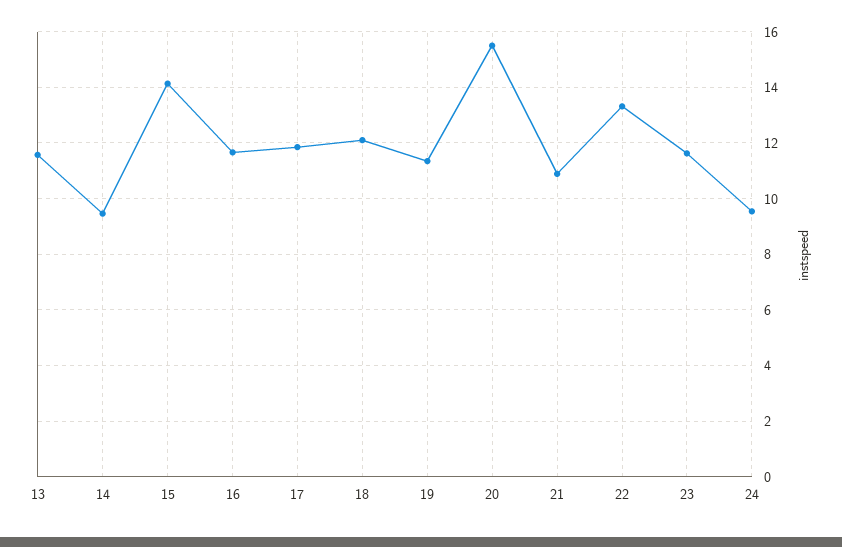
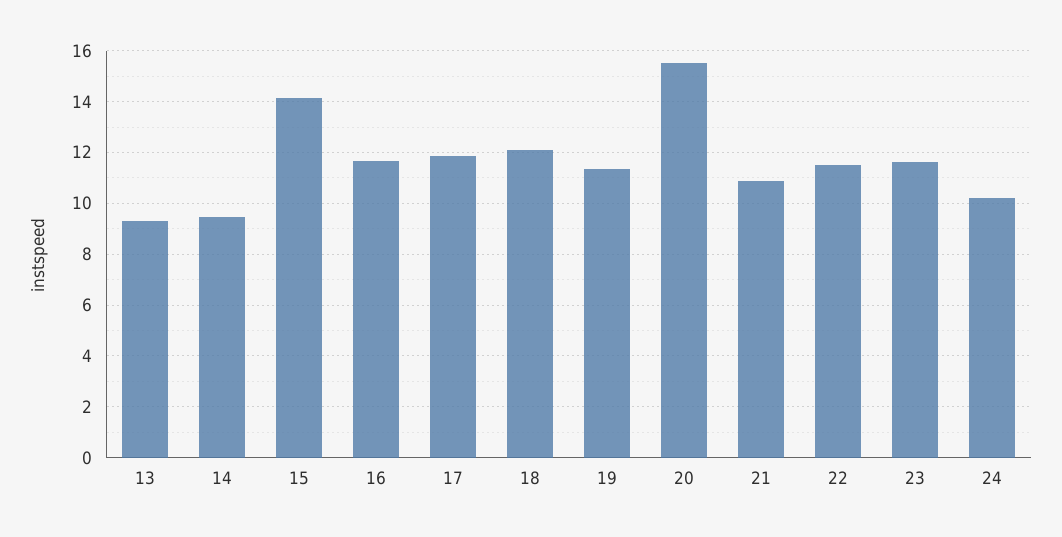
  {
-   "13": 11.5,
+   "13": 9.25,
    "14": 9.5,
    "15": 14.25,
    "16": 11.75,
    "17": 11.75,
    "18": 12,
    "19": 11.25,
    "20": 15.5,
    "21": 11,
-   "22": 13.25,
+   "22": 11.5,
    "23": 11.75,
-   "24": 9.5
+   "24": 10.25
  }

